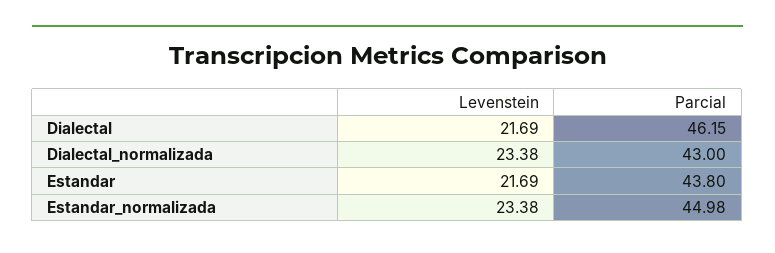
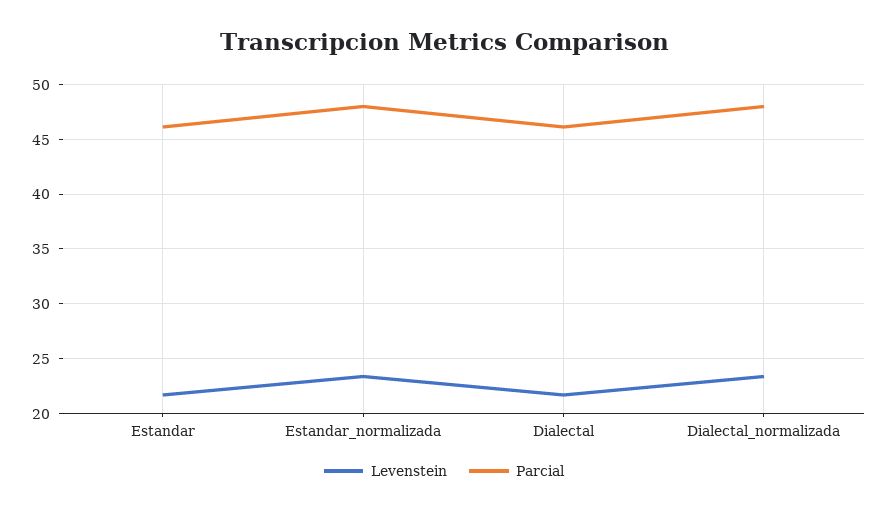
  {
    "Levenstein": {
      "Dialectal": 21.69,
      "Dialectal_normalizada": 23.38,
      "Estandar": 21.69,
      "Estandar_normalizada": 23.38
    },
    "Parcial": {
      "Dialectal": 46.15,
-     "Dialectal_normalizada": 43,
+     "Dialectal_normalizada": 48,
-     "Estandar": 43.8,
+     "Estandar": 46,
-     "Estandar_normalizada": 44.98
+     "Estandar_normalizada": 48
    }
  }

